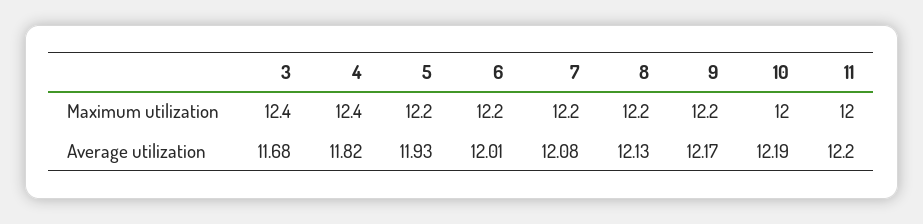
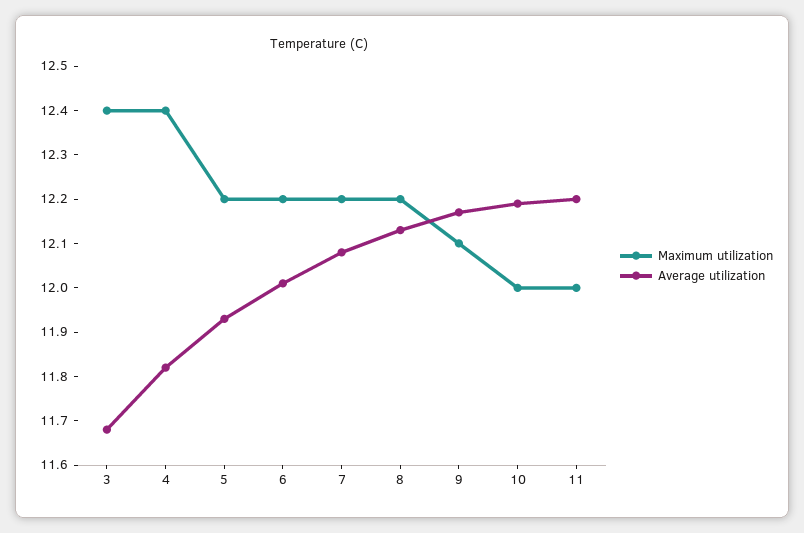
  {
    "Maximum utilization": {
      "3": 12.4,
      "4": 12.4,
      "5": 12.2,
      "6": 12.2,
      "7": 12.2,
      "8": 12.2,
-     "9": 12.2,
+     "9": 12.1,
      "10": 12,
      "11": 12
    },
    "Average utilization": {
      "3": 11.68,
      "4": 11.82,
      "5": 11.93,
      "6": 12.01,
      "7": 12.08,
      "8": 12.13,
      "9": 12.17,
      "10": 12.19,
      "11": 12.2
    }
  }

